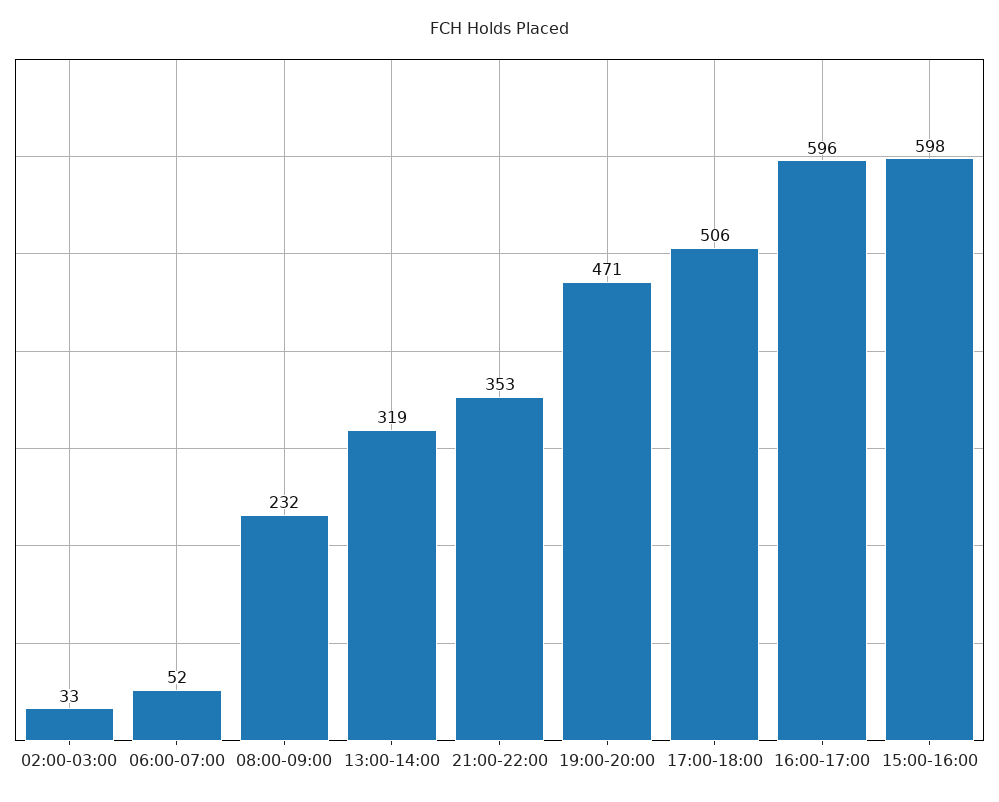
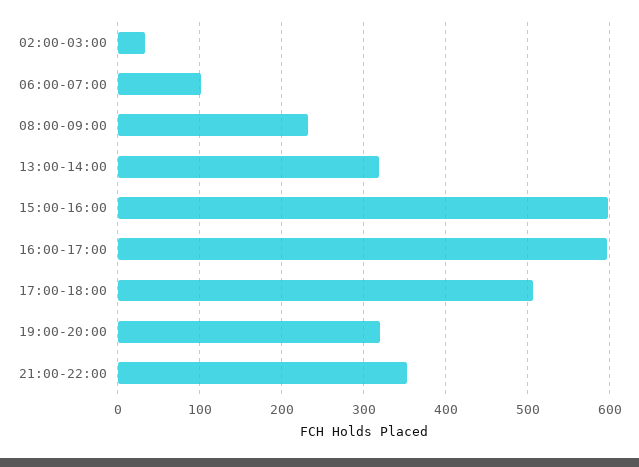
  {
    "02:00-03:00": 33,
-   "06:00-07:00": 52,
+   "06:00-07:00": 100,
    "08:00-09:00": 232,
    "13:00-14:00": 319,
    "21:00-22:00": 353,
-   "19:00-20:00": 471,
+   "19:00-20:00": 320,
    "17:00-18:00": 506,
    "16:00-17:00": 596,
    "15:00-16:00": 598
  }

